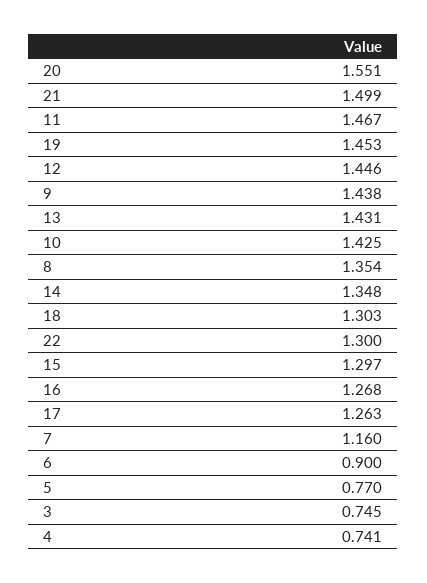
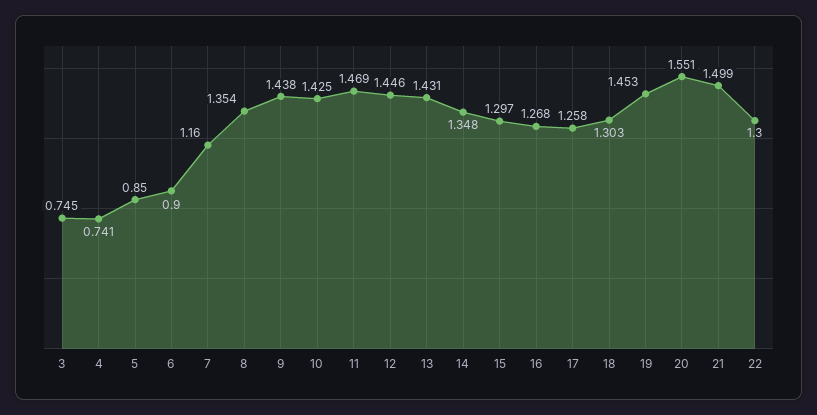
  {
    "20": 1.551,
    "21": 1.499,
-   "11": 1.467,
+   "11": 1.469,
    "19": 1.453,
    "12": 1.446,
    "9": 1.438,
    "13": 1.431,
    "10": 1.425,
    "8": 1.354,
    "14": 1.348,
    "18": 1.303,
    "22": 1.3,
    "15": 1.297,
    "16": 1.268,
-   "17": 1.263,
+   "17": 1.258,
    "7": 1.16,
    "6": 0.9,
-   "5": 0.77,
+   "5": 0.85,
    "3": 0.745,
    "4": 0.741
  }

